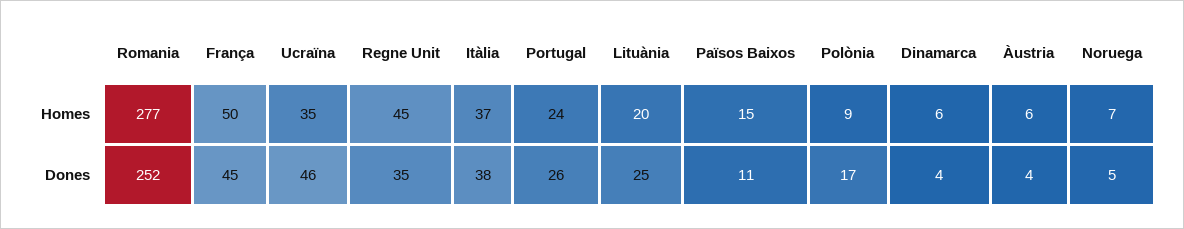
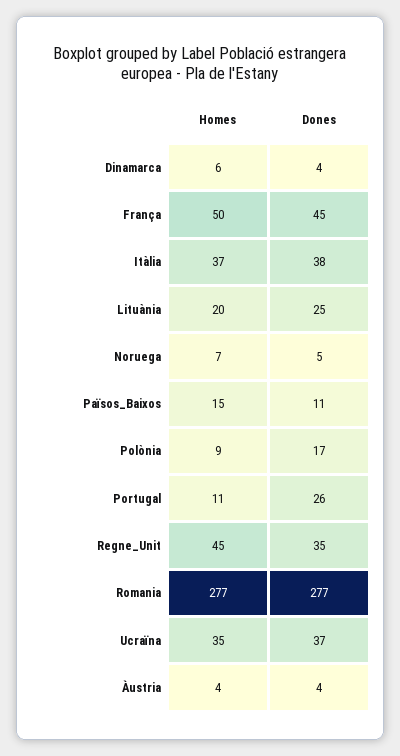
  {
    "Romania": {
      "Homes": 277,
-     "Dones": 252
+     "Dones": 277
    },
    "França": {
      "Homes": 50,
      "Dones": 45
    },
    "Ucraïna": {
      "Homes": 35,
-     "Dones": 46
+     "Dones": 37
    },
    "Regne Unit": {
      "Homes": 45,
      "Dones": 35
    },
    "Itàlia": {
      "Homes": 37,
      "Dones": 38
    },
    "Portugal": {
-     "Homes": 24,
+     "Homes": 11,
      "Dones": 26
    },
    "Lituània": {
      "Homes": 20,
      "Dones": 25
    },
    "Països Baixos": {
      "Homes": 15,
      "Dones": 11
    },
    "Polònia": {
      "Homes": 9,
      "Dones": 17
    },
    "Dinamarca": {
      "Homes": 6,
      "Dones": 4
    },
    "Àustria": {
-     "Homes": 6,
+     "Homes": 4,
      "Dones": 4
    },
    "Noruega": {
      "Homes": 7,
      "Dones": 5
    }
  }

